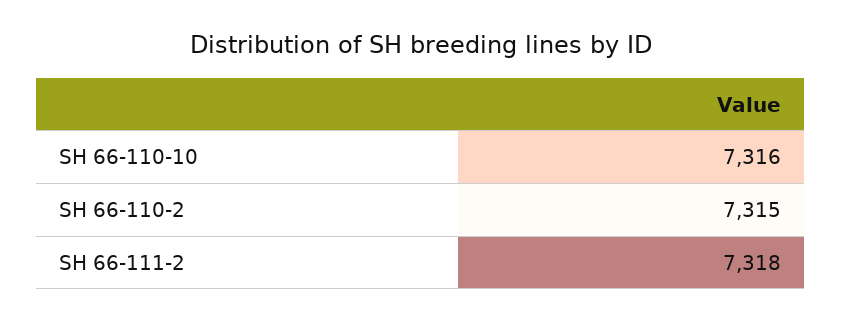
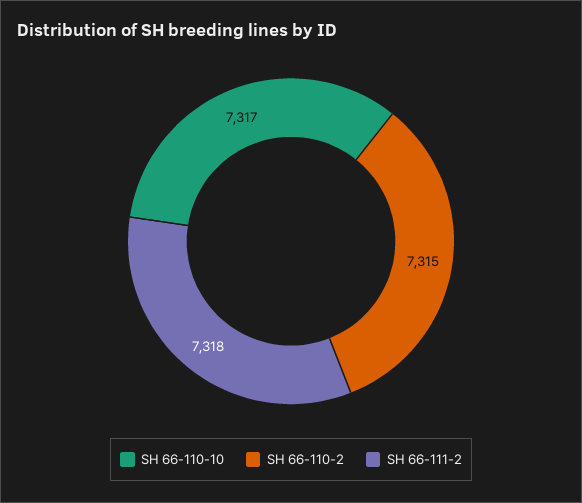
  {
-   "SH 66-110-10": 7316,
+   "SH 66-110-10": 7317,
    "SH 66-110-2": 7315,
    "SH 66-111-2": 7318
  }

